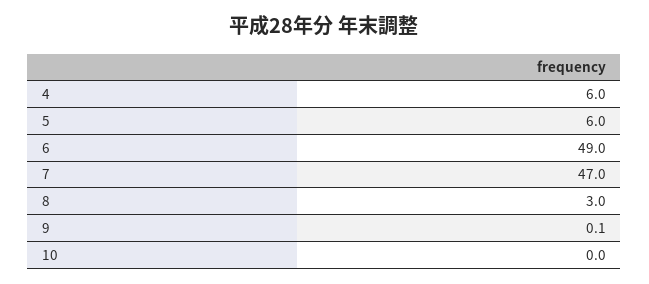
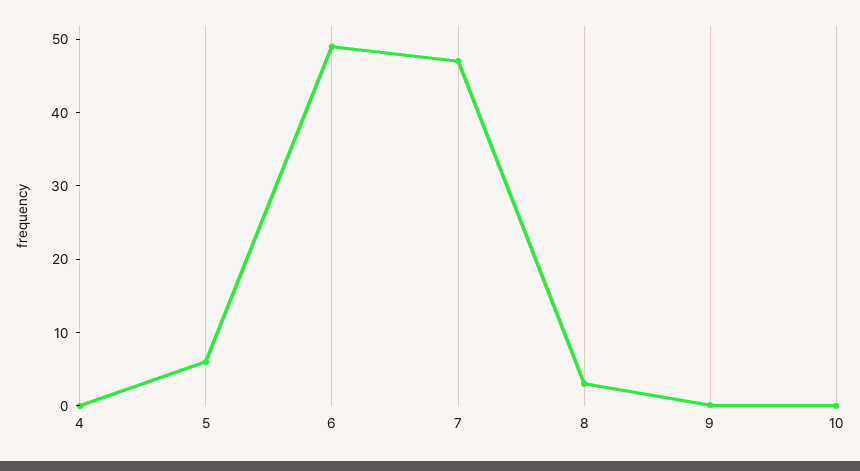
  {
-   "4": 6,
+   "4": 0,
    "5": 6,
    "6": 49,
    "7": 47,
    "8": 3,
    "9": 0.1,
    "10": 0
  }

